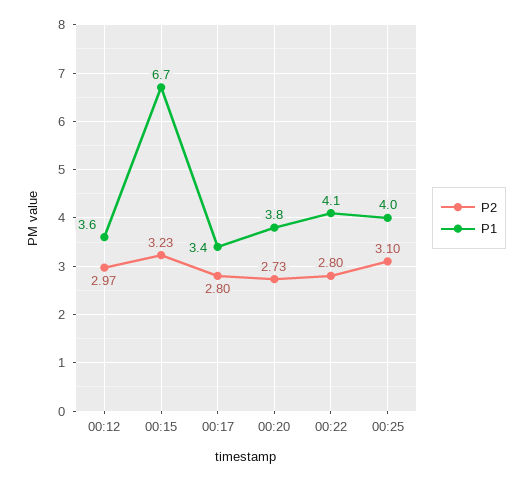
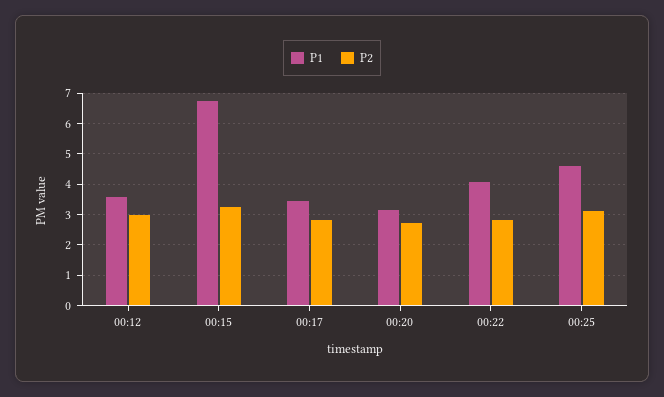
  {
    "P2": {
      "00:12": 2.97,
      "00:15": 3.23,
      "00:17": 2.8,
      "00:20": 2.73,
      "00:22": 2.8,
      "00:25": 3.1
    },
    "P1": {
      "00:12": 3.6,
      "00:15": 6.7,
      "00:17": 3.4,
-     "00:20": 3.8,
+     "00:20": 3.2,
      "00:22": 4.1,
-     "00:25": 4
+     "00:25": 4.6
    }
  }

